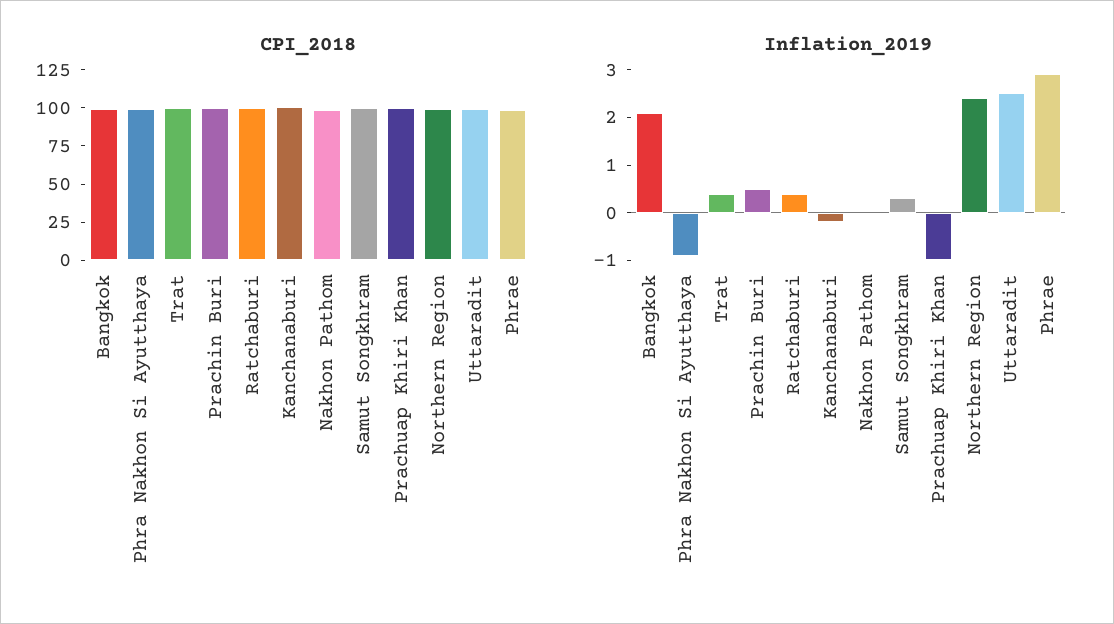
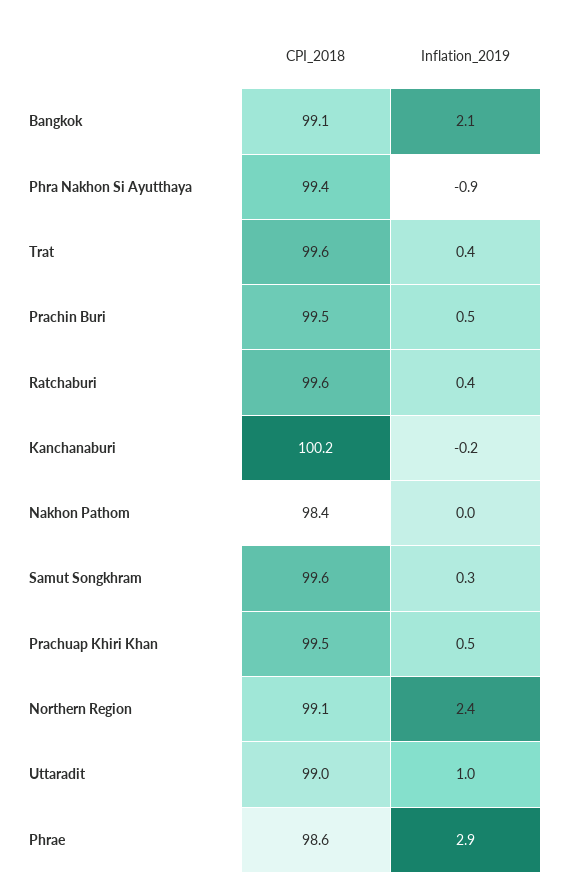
  {
    "CPI_2018": {
      "Bangkok": 99.1,
      "Phra Nakhon Si Ayutthaya": 99.4,
      "Trat": 99.6,
      "Prachin Buri": 99.5,
      "Ratchaburi": 99.6,
      "Kanchanaburi": 100.2,
      "Nakhon Pathom": 98.4,
      "Samut Songkhram": 99.6,
      "Prachuap Khiri Khan": 99.5,
      "Northern Region": 99.1,
      "Uttaradit": 99,
      "Phrae": 98.6
    },
    "Inflation_2019": {
      "Bangkok": 2.1,
      "Phra Nakhon Si Ayutthaya": -0.9,
      "Trat": 0.4,
      "Prachin Buri": 0.5,
      "Ratchaburi": 0.4,
      "Kanchanaburi": -0.2,
      "Nakhon Pathom": 0,
      "Samut Songkhram": 0.3,
-     "Prachuap Khiri Khan": -1,
+     "Prachuap Khiri Khan": 0.5,
      "Northern Region": 2.4,
-     "Uttaradit": 2.5,
+     "Uttaradit": 1,
      "Phrae": 2.9
    }
  }

